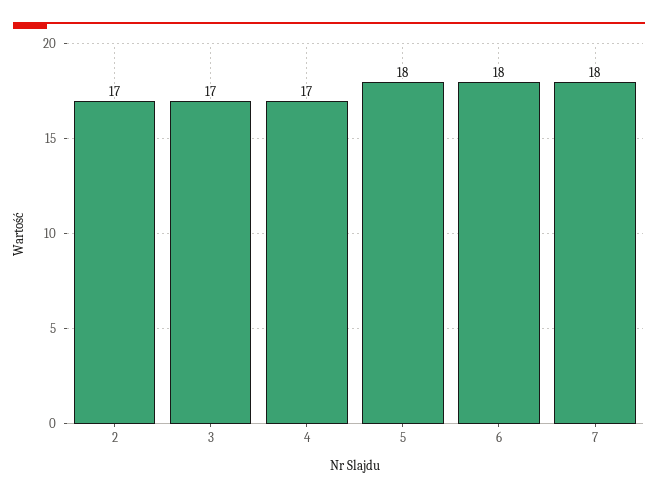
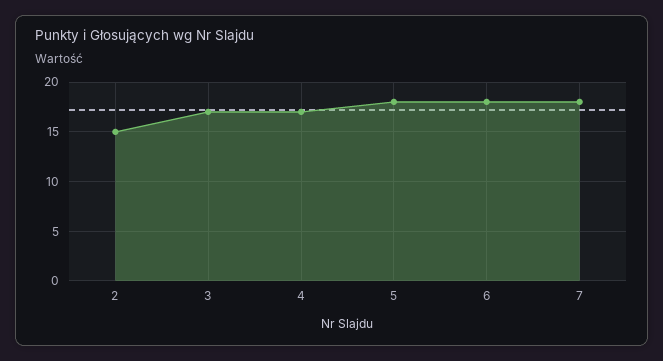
  {
-   "2": 17,
+   "2": 15,
    "3": 17,
    "4": 17,
    "5": 18,
    "6": 18,
    "7": 18
  }

